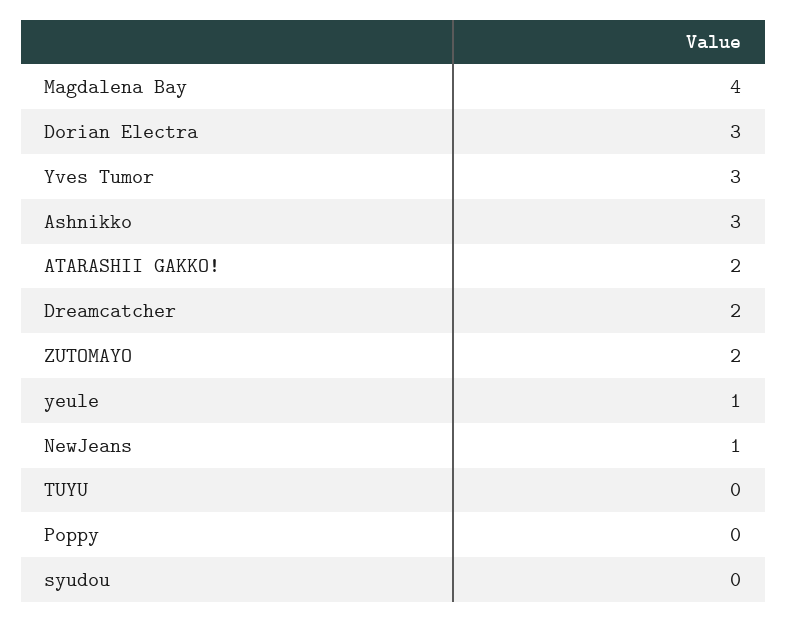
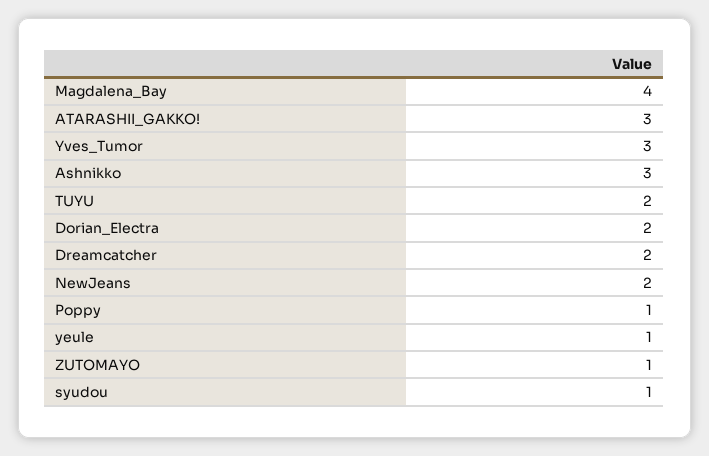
  {
    "Magdalena Bay": 4,
-   "Dorian Electra": 3,
+   "Dorian Electra": 2,
    "Yves Tumor": 3,
    "Ashnikko": 3,
-   "ATARASHII GAKKO!": 2,
+   "ATARASHII GAKKO!": 3,
    "Dreamcatcher": 2,
-   "ZUTOMAYO": 2,
+   "ZUTOMAYO": 1,
    "yeule": 1,
-   "NewJeans": 1,
+   "NewJeans": 2,
-   "TUYU": 0,
+   "TUYU": 2,
-   "Poppy": 0,
+   "Poppy": 1,
-   "syudou": 0
+   "syudou": 1
  }

